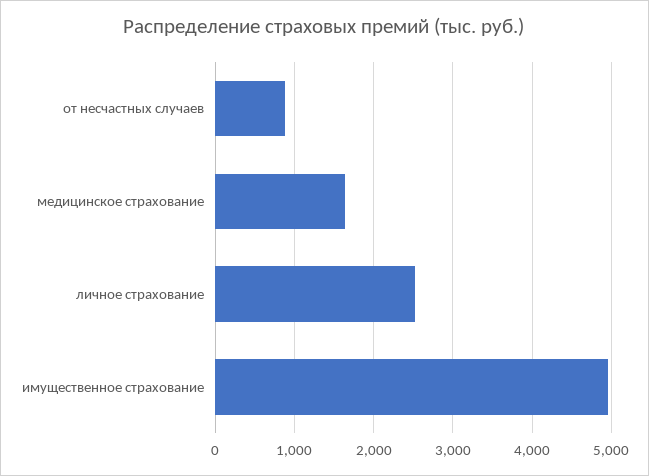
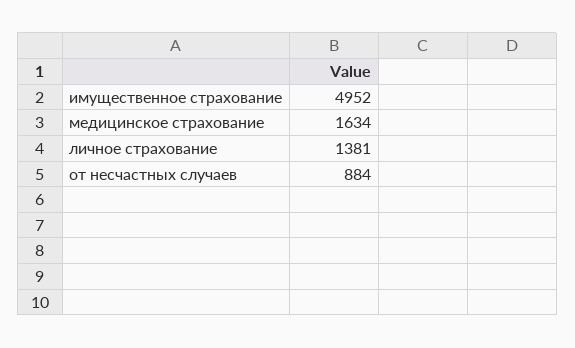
  {
    "от несчастных случаев": 884,
    "медицинское страхование": 1634,
-   "личное страхование": 2500,
+   "личное страхование": 1381,
    "имущественное страхование": 4952
  }

